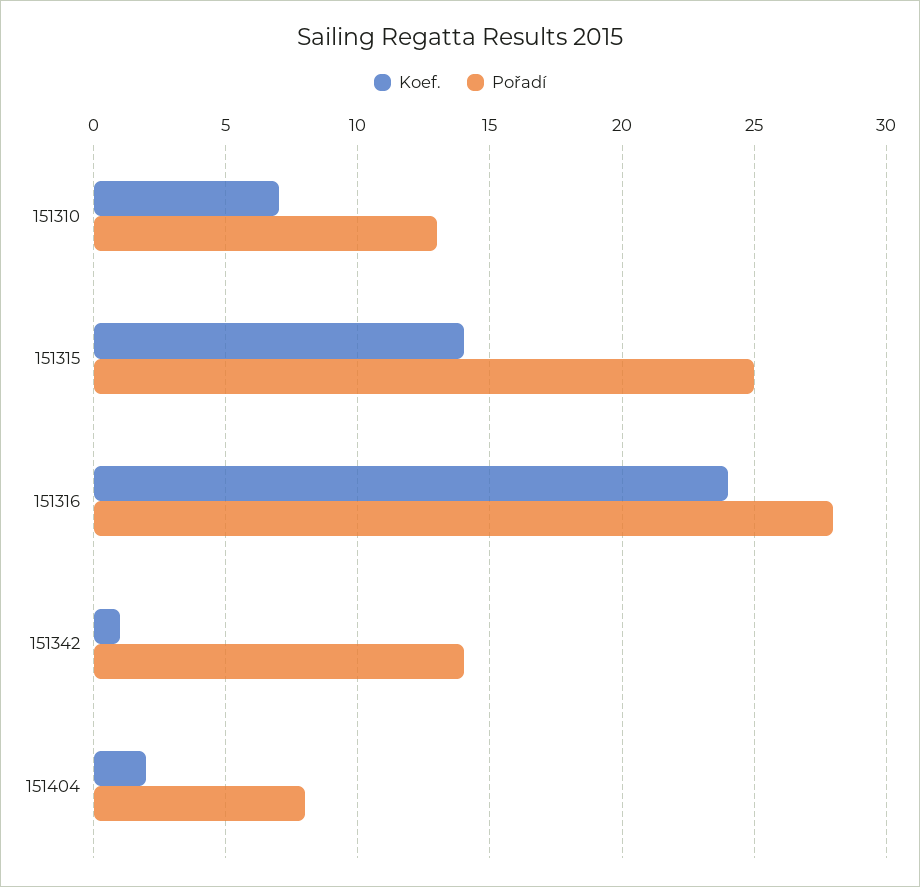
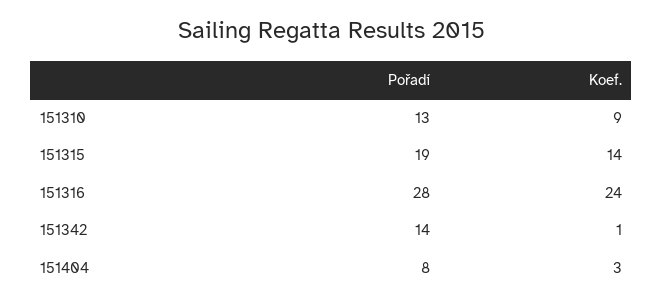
  {
    "Koef.": {
-     "151310": 7,
+     "151310": 9,
      "151315": 14,
      "151316": 24,
      "151342": 1,
-     "151404": 2
+     "151404": 3
    },
    "Pořadí": {
      "151310": 13,
-     "151315": 25,
+     "151315": 19,
      "151316": 28,
      "151342": 14,
      "151404": 8
    }
  }

